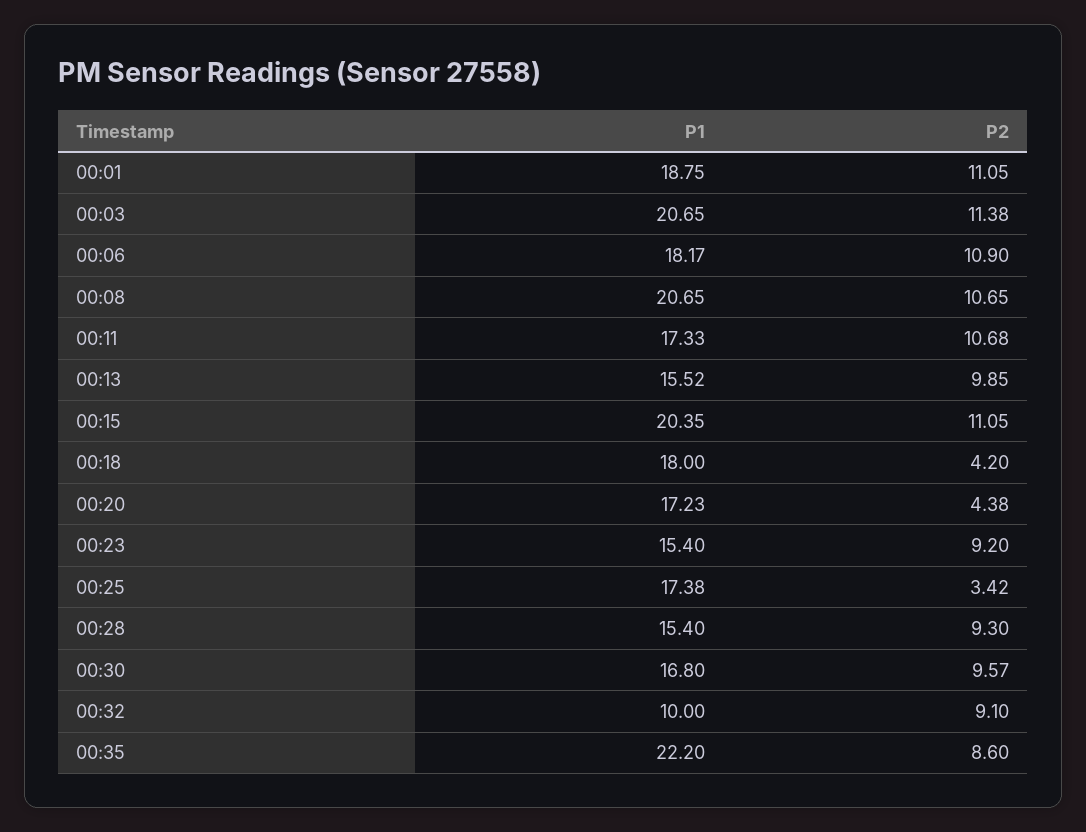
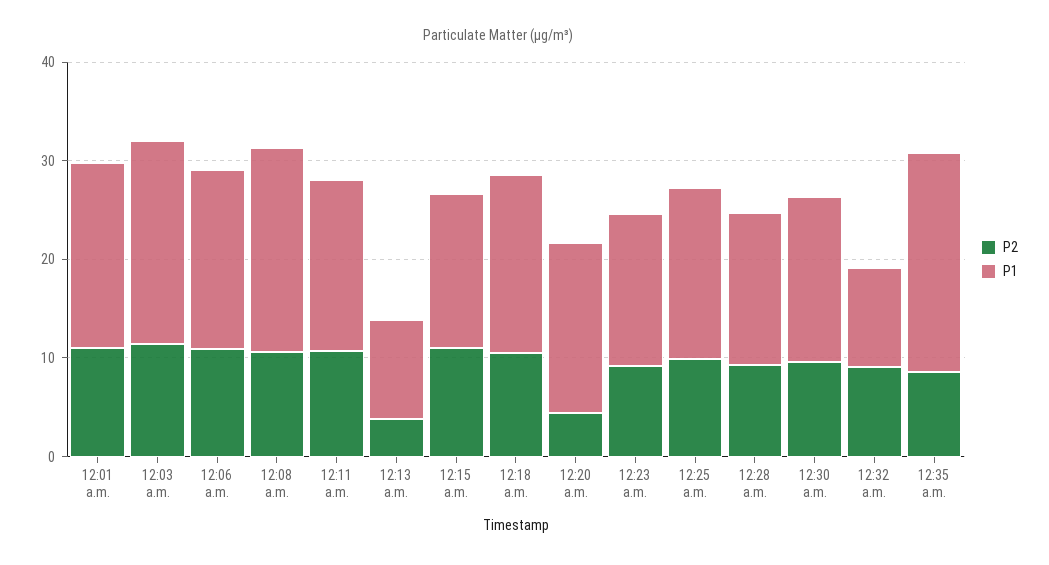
  {
    "P1": {
      "00:01": 18.75,
      "00:03": 20.65,
      "00:06": 18.17,
      "00:08": 20.65,
      "00:11": 17.33,
-     "00:13": 15.52,
+     "00:13": 10,
-     "00:15": 20.35,
+     "00:15": 16,
      "00:18": 18,
      "00:20": 17.23,
      "00:23": 15.4,
      "00:25": 17.38,
      "00:28": 15.4,
      "00:30": 16.8,
      "00:32": 10,
      "00:35": 22.2
    },
    "P2": {
      "00:01": 11.05,
      "00:03": 11.38,
      "00:06": 10.9,
      "00:08": 10.65,
      "00:11": 10.68,
-     "00:13": 9.85,
+     "00:13": 4,
      "00:15": 11.05,
-     "00:18": 4.2,
+     "00:18": 10,
      "00:20": 4.38,
      "00:23": 9.2,
-     "00:25": 3.42,
+     "00:25": 10,
      "00:28": 9.3,
      "00:30": 9.57,
      "00:32": 9.1,
      "00:35": 8.6
    }
  }

